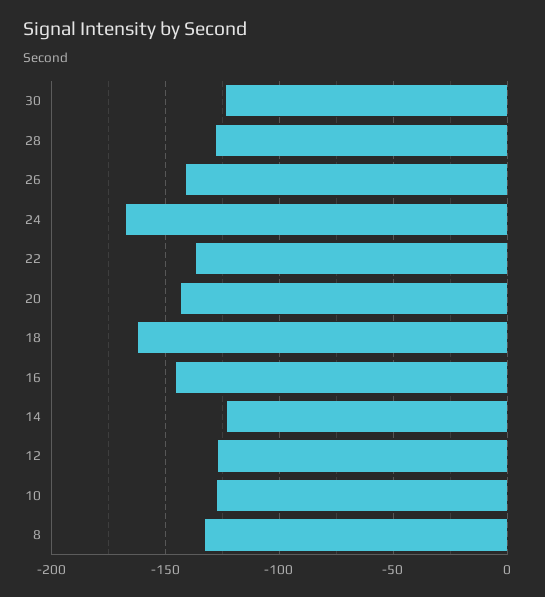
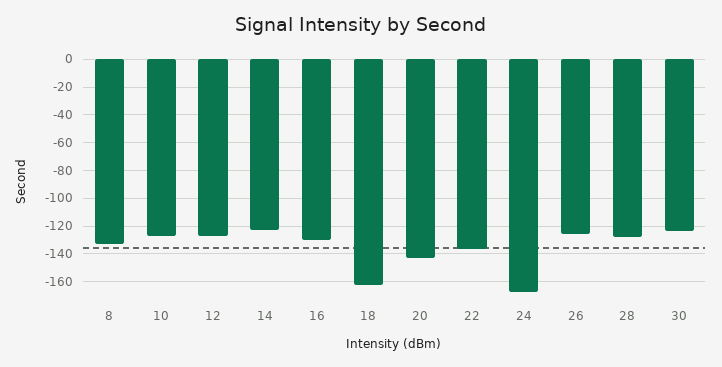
  {
    "30": -125,
    "28": -130,
-   "26": -140,
+   "26": -125,
    "24": -165,
    "22": -135,
    "20": -145,
    "18": -160,
-   "16": -145,
+   "16": -130,
    "14": -125,
    "12": -125,
    "10": -125,
    "8": -135
  }

